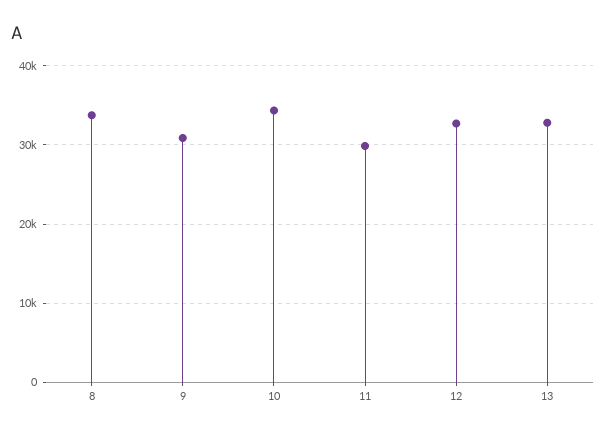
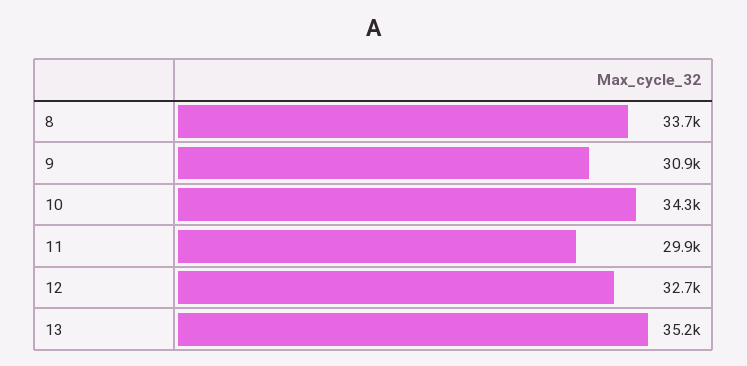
  {
    "8": 33700,
    "9": 30900,
    "10": 34300,
    "11": 29900,
    "12": 32700,
-   "13": 33000
+   "13": 35200
  }

